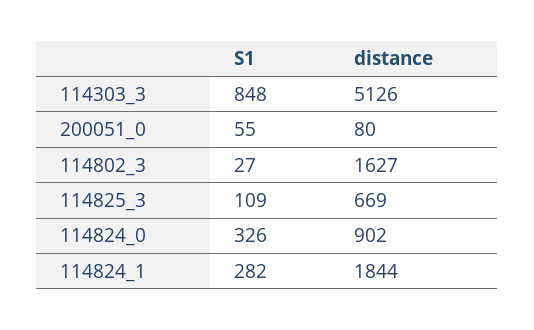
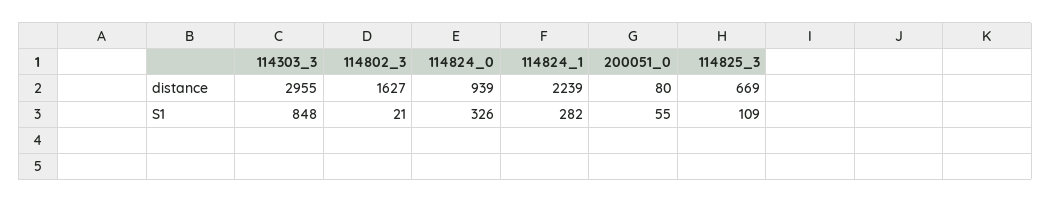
  {
    "S1": {
      "114303_3": 848,
      "200051_0": 55,
-     "114802_3": 27,
+     "114802_3": 21,
      "114825_3": 109,
      "114824_0": 326,
      "114824_1": 282
    },
    "distance": {
-     "114303_3": 5126,
+     "114303_3": 2955,
      "200051_0": 80,
      "114802_3": 1627,
      "114825_3": 669,
-     "114824_0": 902,
+     "114824_0": 939,
-     "114824_1": 1844
+     "114824_1": 2239
    }
  }

